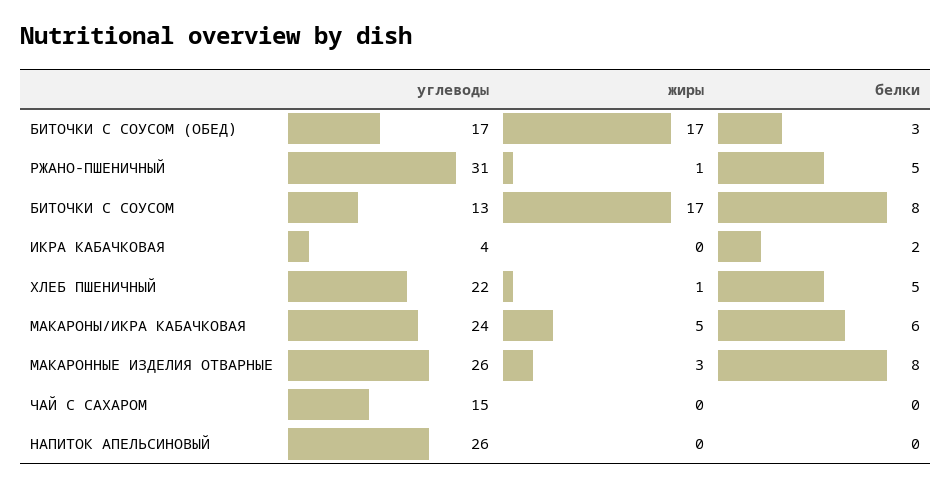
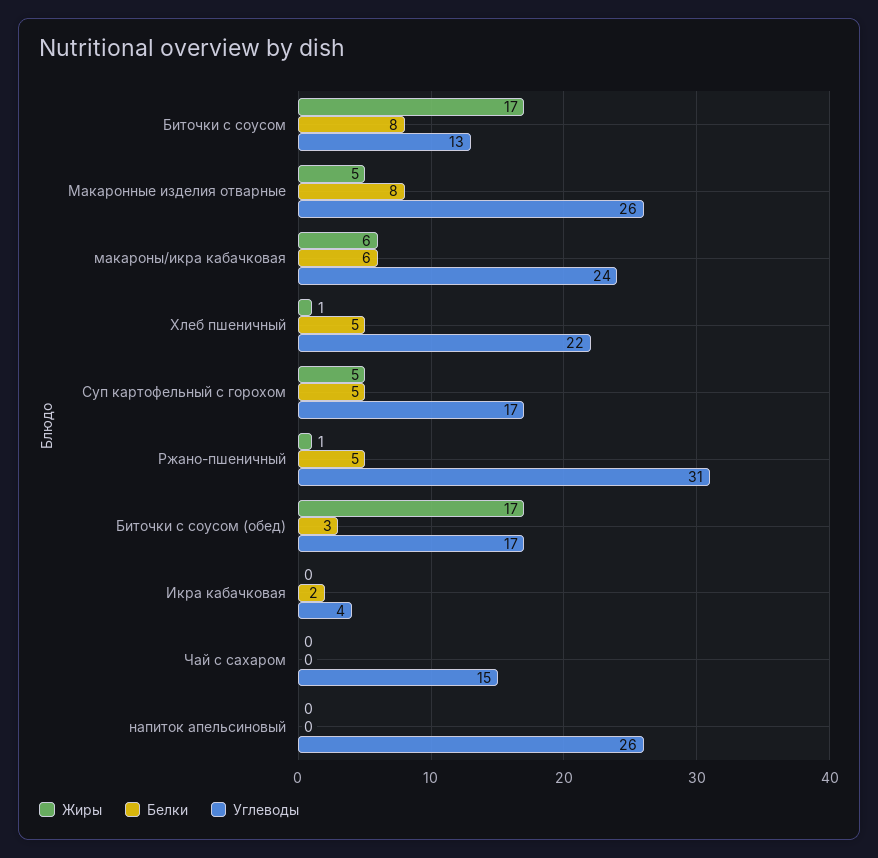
  {
    "углеводы": {
      "БИТОЧКИ С СОУСОМ (ОБЕД)": 17,
      "РЖАНО-ПШЕНИЧНЫЙ": 31,
      "БИТОЧКИ С СОУСОМ": 13,
      "ИКРА КАБАЧКОВАЯ": 4,
      "ХЛЕБ ПШЕНИЧНЫЙ": 22,
      "МАКАРОНЫ/ИКРА КАБАЧКОВАЯ": 24,
      "МАКАРОННЫЕ ИЗДЕЛИЯ ОТВАРНЫЕ": 26,
      "ЧАЙ С САХАРОМ": 15,
-     "НАПИТОК АПЕЛЬСИНОВЫЙ": 26
+     "НАПИТОК АПЕЛЬСИНОВЫЙ": 26,
+     "Суп картофельный с горохом": 17
    },
    "жиры": {
      "БИТОЧКИ С СОУСОМ (ОБЕД)": 17,
      "РЖАНО-ПШЕНИЧНЫЙ": 1,
      "БИТОЧКИ С СОУСОМ": 17,
      "ИКРА КАБАЧКОВАЯ": 0,
      "ХЛЕБ ПШЕНИЧНЫЙ": 1,
-     "МАКАРОНЫ/ИКРА КАБАЧКОВАЯ": 5,
+     "МАКАРОНЫ/ИКРА КАБАЧКОВАЯ": 6,
-     "МАКАРОННЫЕ ИЗДЕЛИЯ ОТВАРНЫЕ": 3,
+     "МАКАРОННЫЕ ИЗДЕЛИЯ ОТВАРНЫЕ": 5,
      "ЧАЙ С САХАРОМ": 0,
-     "НАПИТОК АПЕЛЬСИНОВЫЙ": 0
+     "НАПИТОК АПЕЛЬСИНОВЫЙ": 0,
+     "Суп картофельный с горохом": 5
    },
    "белки": {
      "БИТОЧКИ С СОУСОМ (ОБЕД)": 3,
      "РЖАНО-ПШЕНИЧНЫЙ": 5,
      "БИТОЧКИ С СОУСОМ": 8,
      "ИКРА КАБАЧКОВАЯ": 2,
      "ХЛЕБ ПШЕНИЧНЫЙ": 5,
      "МАКАРОНЫ/ИКРА КАБАЧКОВАЯ": 6,
      "МАКАРОННЫЕ ИЗДЕЛИЯ ОТВАРНЫЕ": 8,
      "ЧАЙ С САХАРОМ": 0,
-     "НАПИТОК АПЕЛЬСИНОВЫЙ": 0
+     "НАПИТОК АПЕЛЬСИНОВЫЙ": 0,
+     "Суп картофельный с горохом": 5
    }
  }

